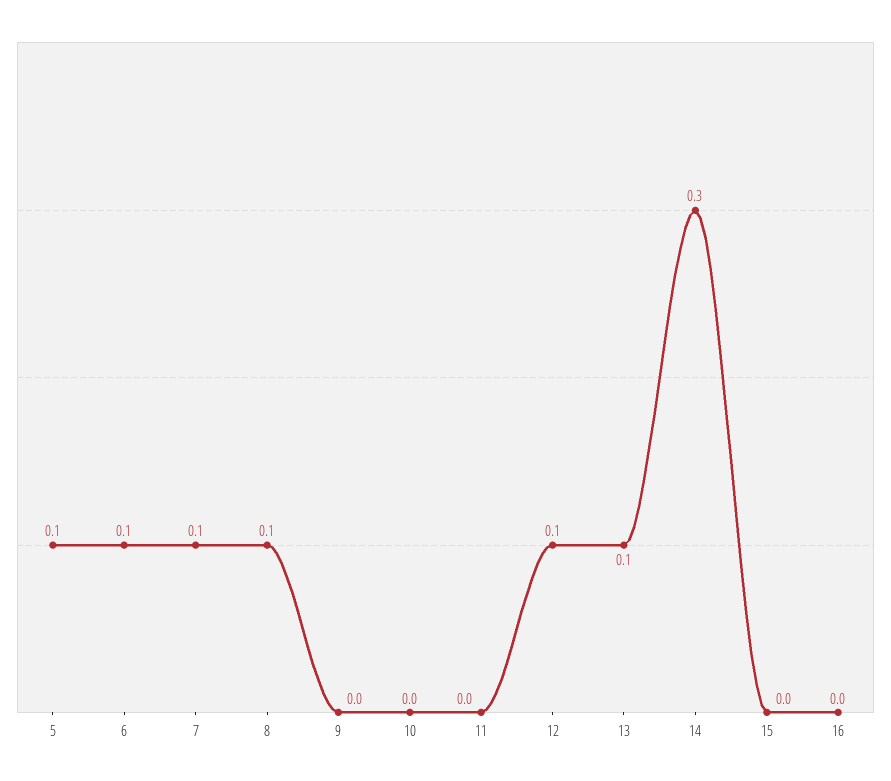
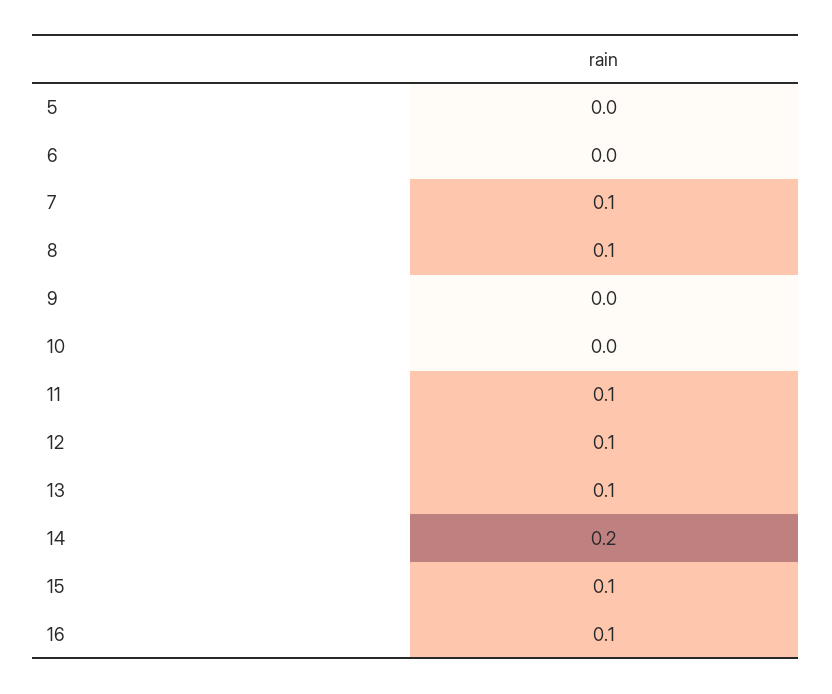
  {
-   "5": 0.1,
+   "5": 0,
-   "6": 0.1,
+   "6": 0,
    "7": 0.1,
    "8": 0.1,
    "9": 0,
    "10": 0,
-   "11": 0,
+   "11": 0.1,
    "12": 0.1,
    "13": 0.1,
-   "14": 0.3,
+   "14": 0.2,
-   "15": 0,
+   "15": 0.1,
-   "16": 0
+   "16": 0.1
  }

